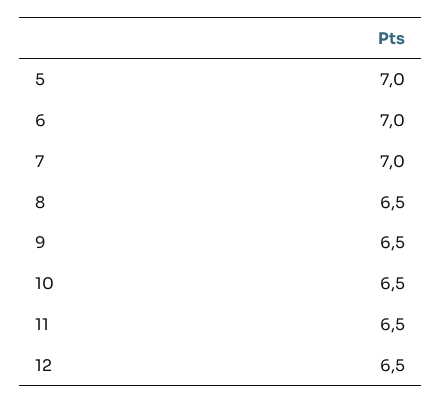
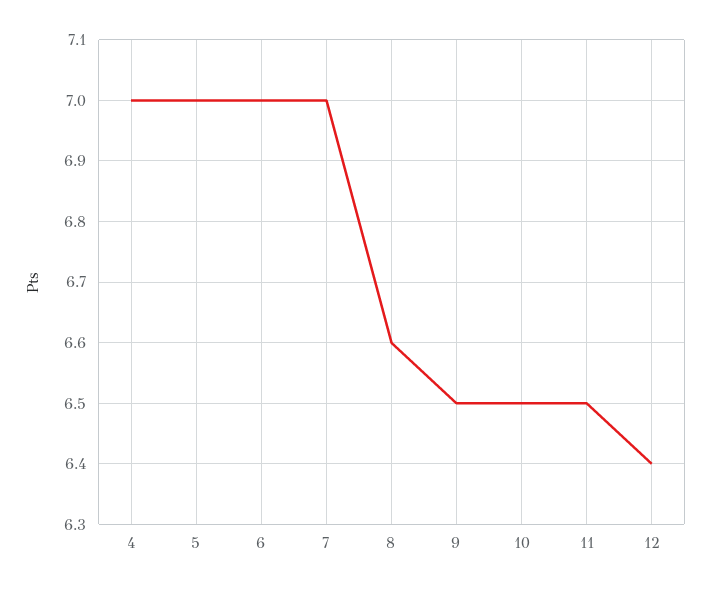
  {
    "5": 7,
    "6": 7,
    "7": 7,
-   "8": 6.5,
+   "8": 6.6,
    "9": 6.5,
    "10": 6.5,
    "11": 6.5,
-   "12": 6.5
+   "12": 6.4,
+   "4": 7
  }

